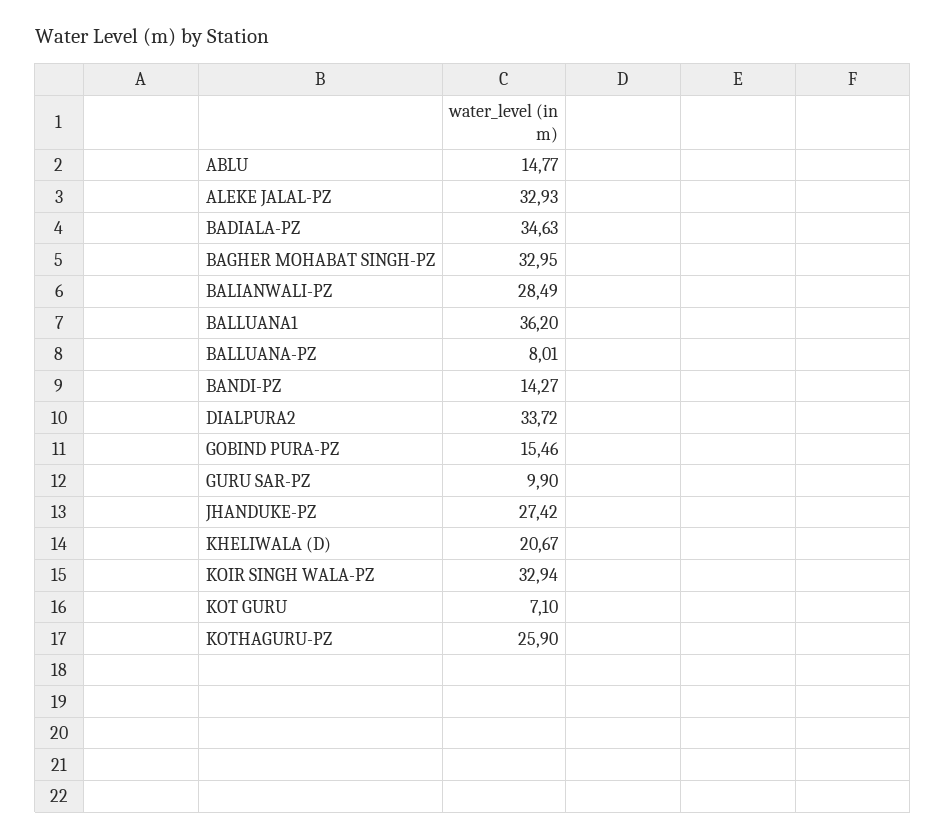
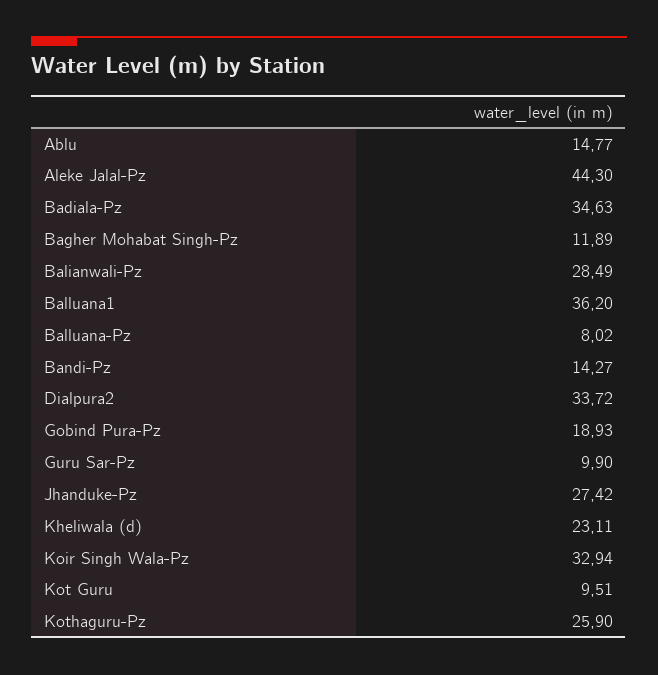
  {
    "ABLU": 14.77,
-   "ALEKE JALAL-PZ": 32.93,
+   "ALEKE JALAL-PZ": 44.3,
    "BADIALA-PZ": 34.63,
-   "BAGHER MOHABAT SINGH-PZ": 32.95,
+   "BAGHER MOHABAT SINGH-PZ": 11.89,
    "BALIANWALI-PZ": 28.49,
    "BALLUANA1": 36.2,
-   "BALLUANA-PZ": 8.01,
+   "BALLUANA-PZ": 8.02,
    "BANDI-PZ": 14.27,
    "DIALPURA2": 33.72,
-   "GOBIND PURA-PZ": 15.46,
+   "GOBIND PURA-PZ": 18.93,
    "GURU SAR-PZ": 9.9,
    "JHANDUKE-PZ": 27.42,
-   "KHELIWALA (D)": 20.67,
+   "KHELIWALA (D)": 23.11,
    "KOIR SINGH WALA-PZ": 32.94,
-   "KOT GURU": 7.1,
+   "KOT GURU": 9.51,
    "KOTHAGURU-PZ": 25.9
  }

